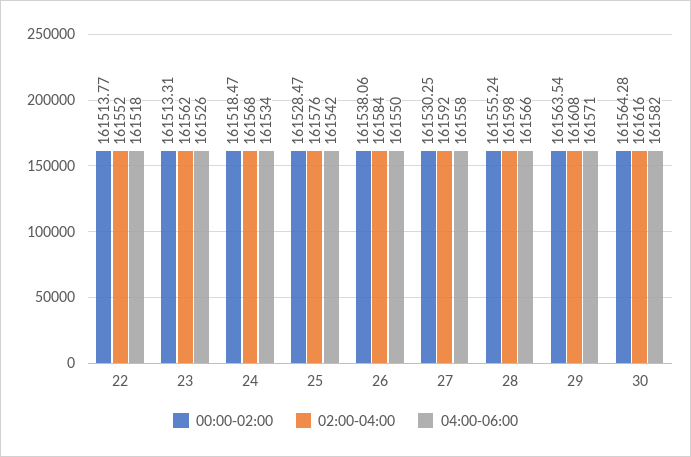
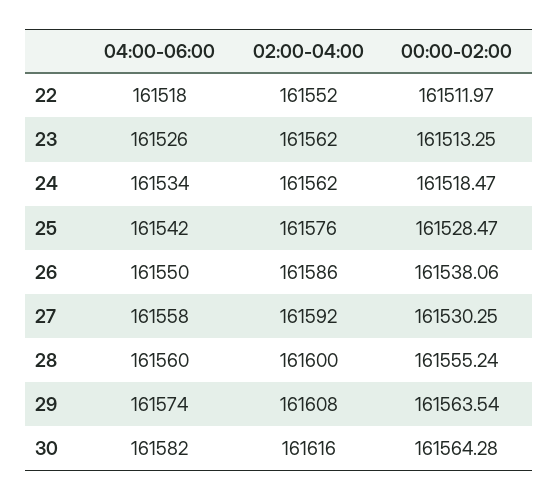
  {
    "00:00-02:00": {
-     "22": 161513.77,
+     "22": 161511.97,
-     "23": 161513.31,
+     "23": 161513.25,
      "24": 161518.47,
      "25": 161528.47,
      "26": 161538.06,
      "27": 161530.25,
      "28": 161555.24,
      "29": 161563.54,
      "30": 161564.28
    },
    "02:00-04:00": {
      "22": 161552,
      "23": 161562,
-     "24": 161568,
+     "24": 161562,
      "25": 161576,
-     "26": 161584,
+     "26": 161586,
      "27": 161592,
-     "28": 161598,
+     "28": 161600,
      "29": 161608,
      "30": 161616
    },
    "04:00-06:00": {
      "22": 161518,
      "23": 161526,
      "24": 161534,
      "25": 161542,
      "26": 161550,
      "27": 161558,
-     "28": 161566,
+     "28": 161560,
-     "29": 161571,
+     "29": 161574,
      "30": 161582
    }
  }

